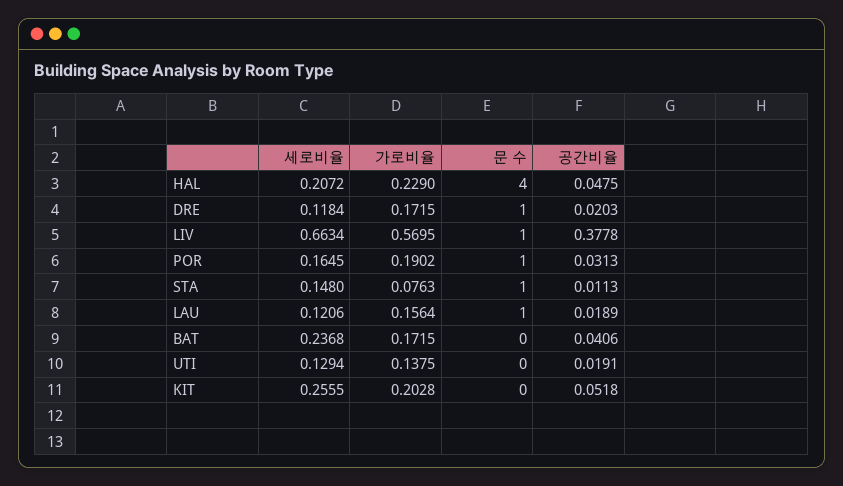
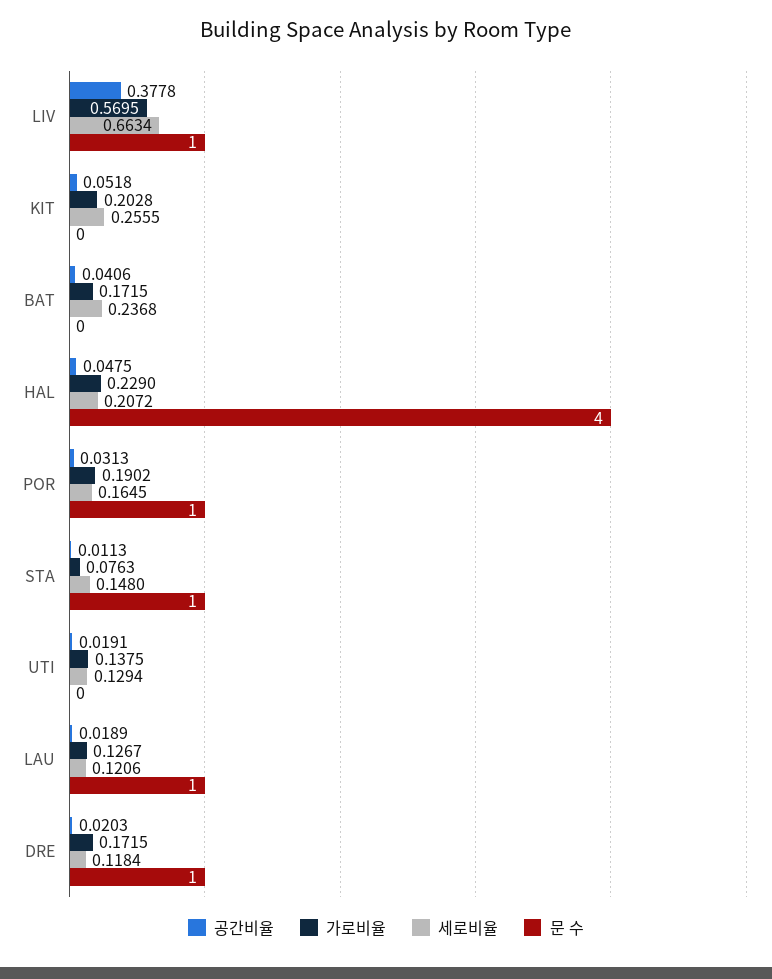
  {
    "세로비율": {
      "HAL": 0.2072,
      "DRE": 0.1184,
      "LIV": 0.6634,
      "POR": 0.1645,
      "STA": 0.148,
      "LAU": 0.1206,
      "BAT": 0.2368,
      "UTI": 0.1294,
      "KIT": 0.2555
    },
    "가로비율": {
      "HAL": 0.229,
      "DRE": 0.1715,
      "LIV": 0.5695,
      "POR": 0.1902,
      "STA": 0.0763,
-     "LAU": 0.1564,
+     "LAU": 0.1267,
      "BAT": 0.1715,
      "UTI": 0.1375,
      "KIT": 0.2028
    },
    "문 수": {
      "HAL": 4,
      "DRE": 1,
      "LIV": 1,
      "POR": 1,
      "STA": 1,
      "LAU": 1,
      "BAT": 0,
      "UTI": 0,
      "KIT": 0
    },
    "공간비율": {
      "HAL": 0.0475,
      "DRE": 0.0203,
      "LIV": 0.3778,
      "POR": 0.0313,
      "STA": 0.0113,
      "LAU": 0.0189,
      "BAT": 0.0406,
      "UTI": 0.0191,
      "KIT": 0.0518
    }
  }

